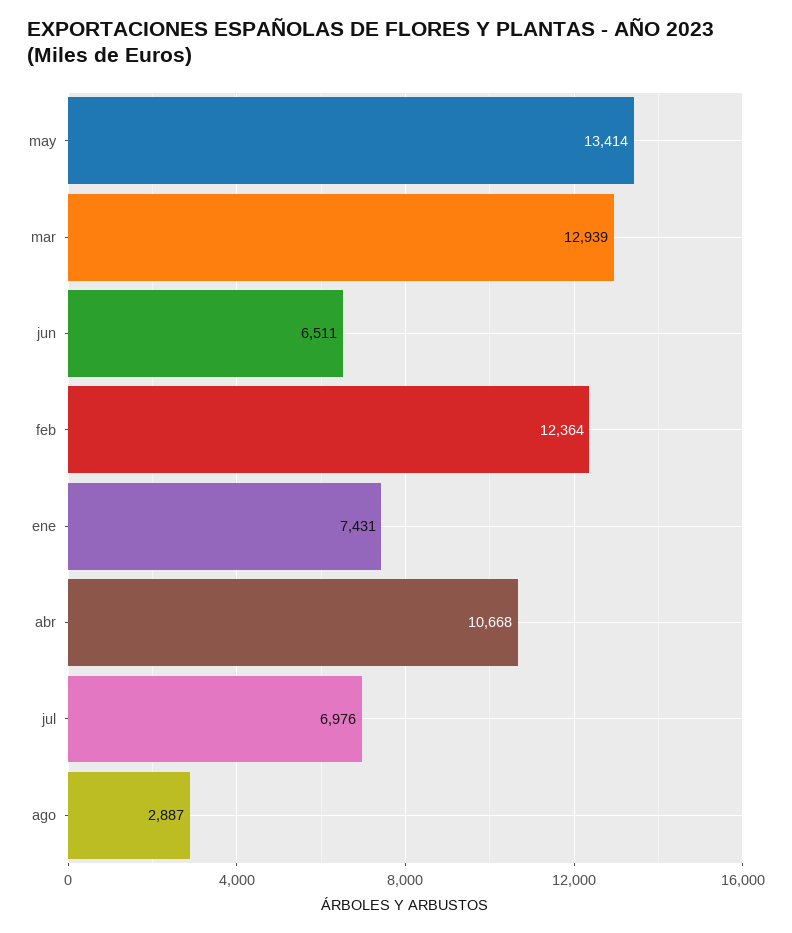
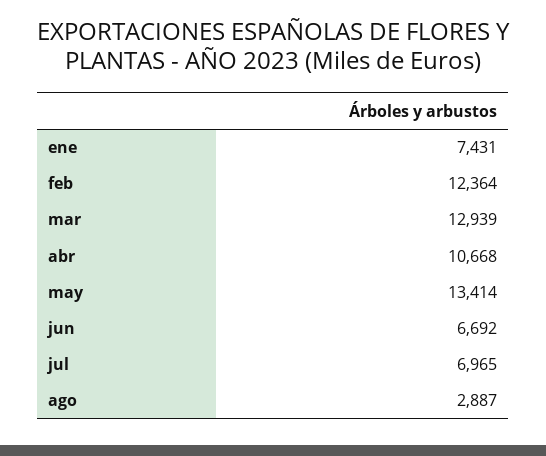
  {
    "may": 13414,
    "mar": 12939,
-   "jun": 6511,
+   "jun": 6692,
    "feb": 12364,
    "ene": 7431,
    "abr": 10668,
-   "jul": 6976,
+   "jul": 6965,
    "ago": 2887
  }

